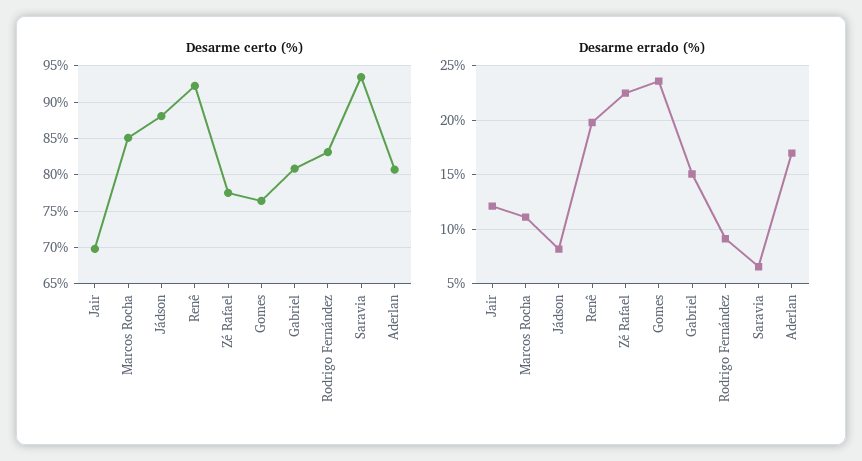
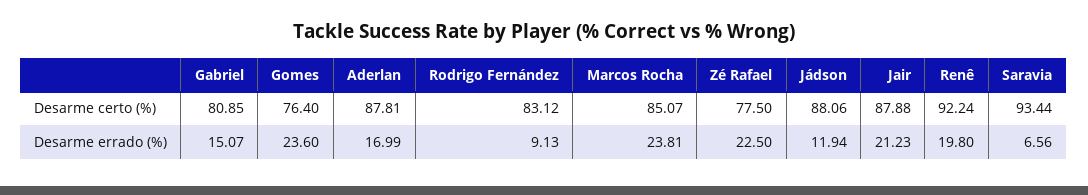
  {
    "Desarme certo (%)": {
-     "Jair": 70,
+     "Jair": 87.88,
      "Marcos Rocha": 85.07,
      "Jádson": 88.06,
      "Renê": 92.24,
      "Zé Rafael": 77.5,
      "Gomes": 76.4,
      "Gabriel": 80.85,
      "Rodrigo Fernández": 83.12,
      "Saravia": 93.44,
-     "Aderlan": 81
+     "Aderlan": 87.81
    },
    "Desarme errado (%)": {
-     "Jair": 12,
+     "Jair": 21.23,
-     "Marcos Rocha": 11,
+     "Marcos Rocha": 23.81,
-     "Jádson": 8,
+     "Jádson": 11.94,
      "Renê": 19.8,
      "Zé Rafael": 22.5,
      "Gomes": 23.6,
      "Gabriel": 15.07,
      "Rodrigo Fernández": 9.13,
      "Saravia": 6.56,
      "Aderlan": 16.99
    }
  }

